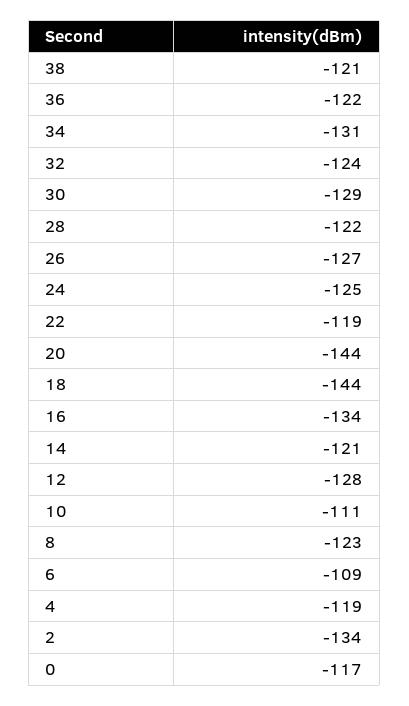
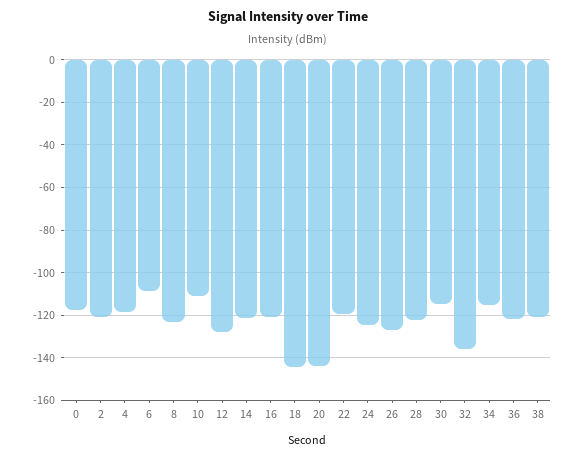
  {
    "38": -121,
    "36": -122,
-   "34": -131,
+   "34": -115,
-   "32": -124,
+   "32": -135,
-   "30": -129,
+   "30": -115,
    "28": -122,
    "26": -127,
    "24": -125,
    "22": -119,
    "20": -144,
    "18": -144,
-   "16": -134,
+   "16": -120,
    "14": -121,
    "12": -128,
    "10": -111,
    "8": -123,
    "6": -109,
    "4": -119,
-   "2": -134,
+   "2": -120,
    "0": -117
  }

